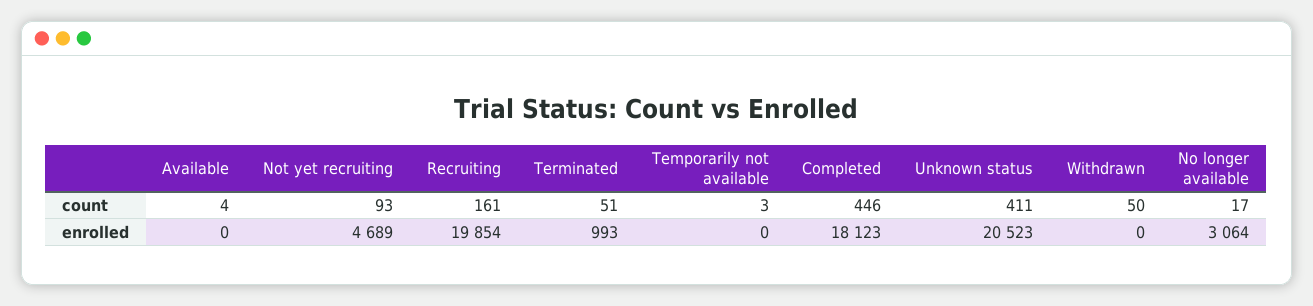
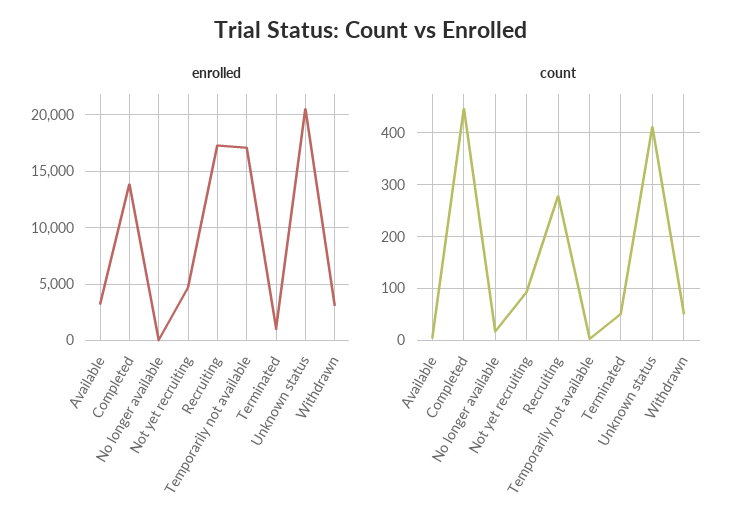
  {
    "count": {
      "Available": 4,
      "Not yet recruiting": 93,
-     "Recruiting": 161,
+     "Recruiting": 280,
      "Terminated": 51,
      "Temporarily not available": 3,
      "Completed": 446,
      "Unknown status": 411,
      "Withdrawn": 50,
      "No longer available": 17
    },
    "enrolled": {
-     "Available": 0,
+     "Available": 3000,
      "Not yet recruiting": 4689,
-     "Recruiting": 19854,
+     "Recruiting": 17000,
      "Terminated": 993,
-     "Temporarily not available": 0,
+     "Temporarily not available": 17000,
-     "Completed": 18123,
+     "Completed": 14000,
      "Unknown status": 20523,
-     "Withdrawn": 0,
+     "Withdrawn": 3000,
-     "No longer available": 3064
+     "No longer available": 0
    }
  }

